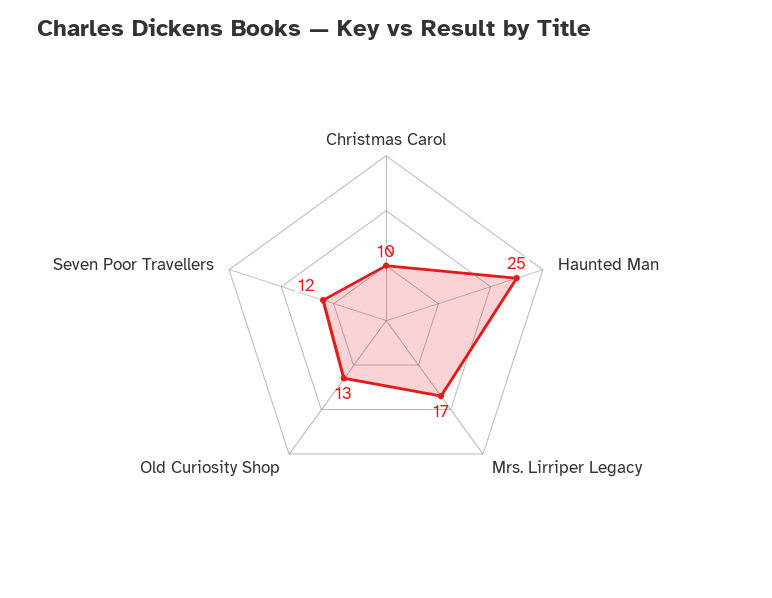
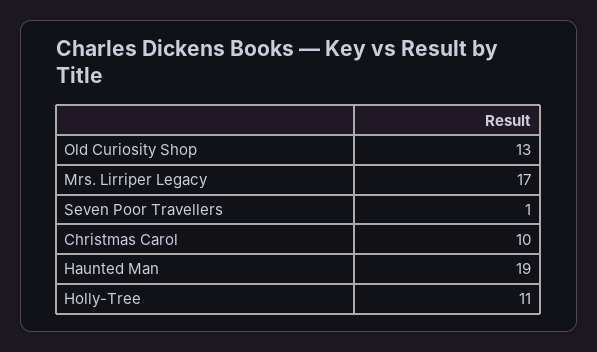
  {
    "Christmas Carol": 10,
-   "Haunted Man": 25,
+   "Haunted Man": 19,
    "Mrs. Lirriper Legacy": 17,
    "Old Curiosity Shop": 13,
-   "Seven Poor Travellers": 12
+   "Seven Poor Travellers": 1,
+   "Holly-Tree": 11
  }

